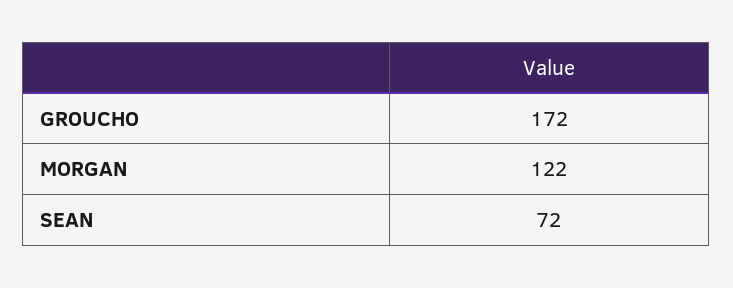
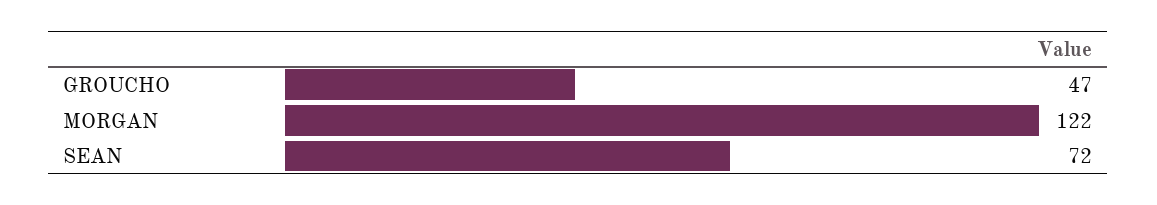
  {
-   "GROUCHO": 172,
+   "GROUCHO": 47,
    "MORGAN": 122,
    "SEAN": 72
  }

